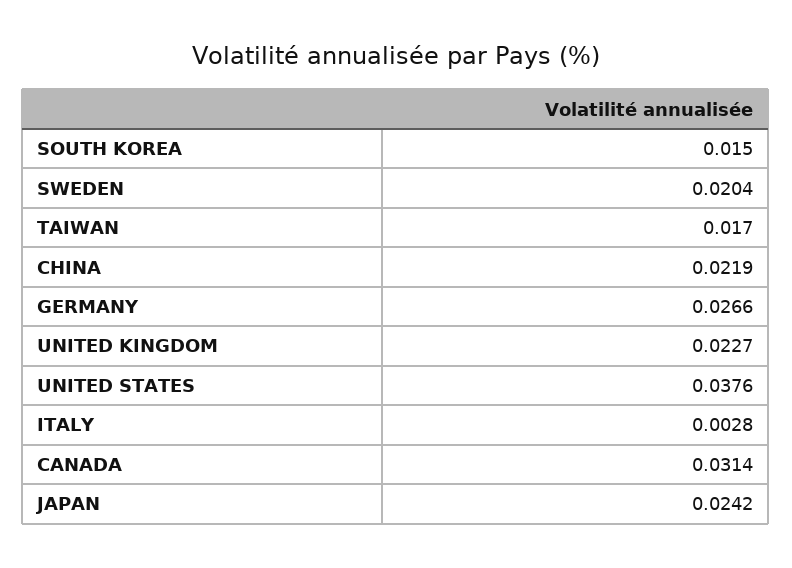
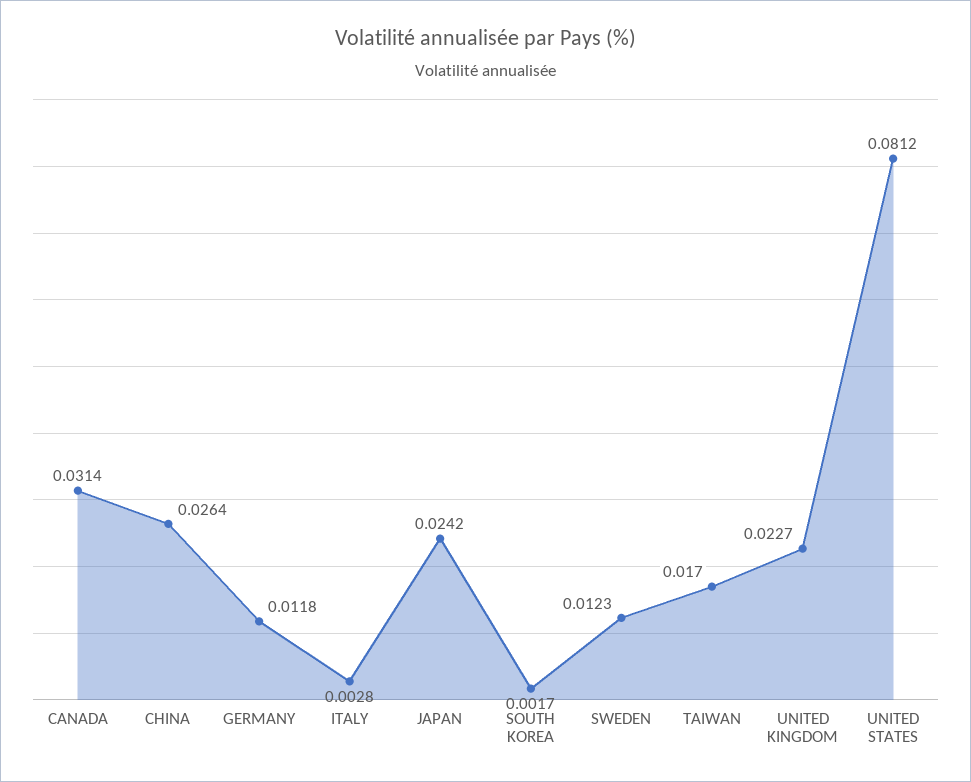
  {
-   "SOUTH KOREA": 0.015,
+   "SOUTH KOREA": 0.0017,
-   "SWEDEN": 0.0204,
+   "SWEDEN": 0.0123,
    "TAIWAN": 0.017,
-   "CHINA": 0.0219,
+   "CHINA": 0.0264,
-   "GERMANY": 0.0266,
+   "GERMANY": 0.0118,
    "UNITED KINGDOM": 0.0227,
-   "UNITED STATES": 0.0376,
+   "UNITED STATES": 0.0812,
    "ITALY": 0.0028,
    "CANADA": 0.0314,
    "JAPAN": 0.0242
  }

